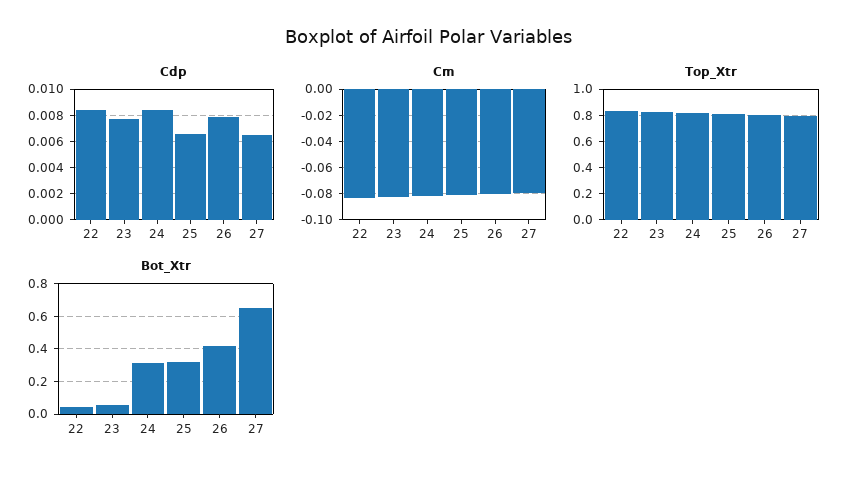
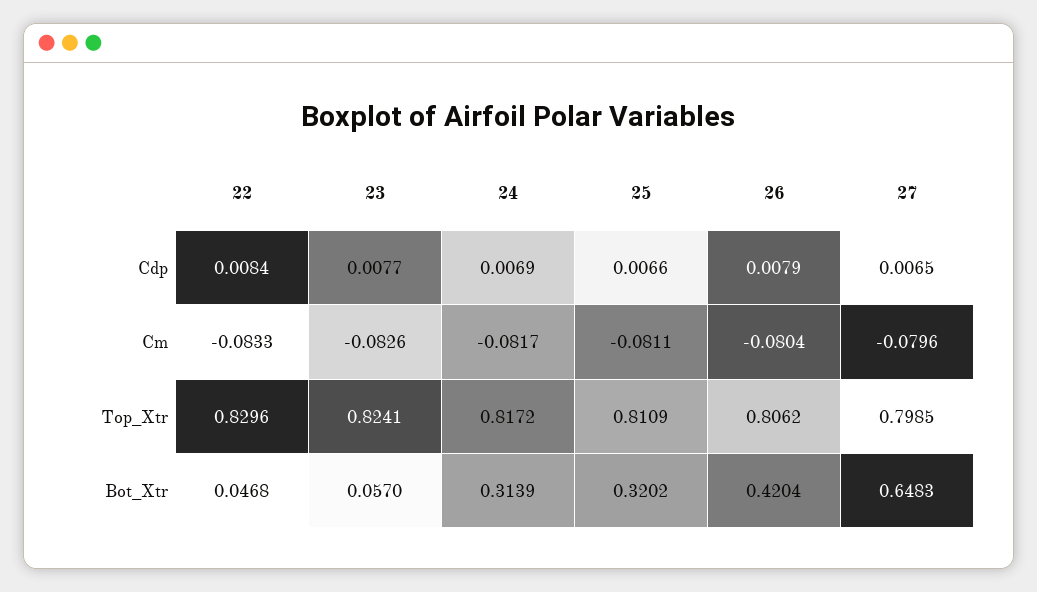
  {
    "Cdp": {
      "22": 0.0084,
      "23": 0.0077,
-     "24": 0.0085,
+     "24": 0.0069,
      "25": 0.0066,
      "26": 0.0079,
      "27": 0.0065
    },
    "Cm": {
      "22": -0.0833,
      "23": -0.0826,
      "24": -0.0817,
      "25": -0.0811,
      "26": -0.0804,
      "27": -0.0796
    },
    "Top_Xtr": {
      "22": 0.8296,
      "23": 0.8241,
      "24": 0.8172,
      "25": 0.8109,
      "26": 0.8062,
      "27": 0.7985
    },
    "Bot_Xtr": {
      "22": 0.0468,
      "23": 0.057,
      "24": 0.3139,
      "25": 0.3202,
      "26": 0.4204,
      "27": 0.6483
    }
  }

